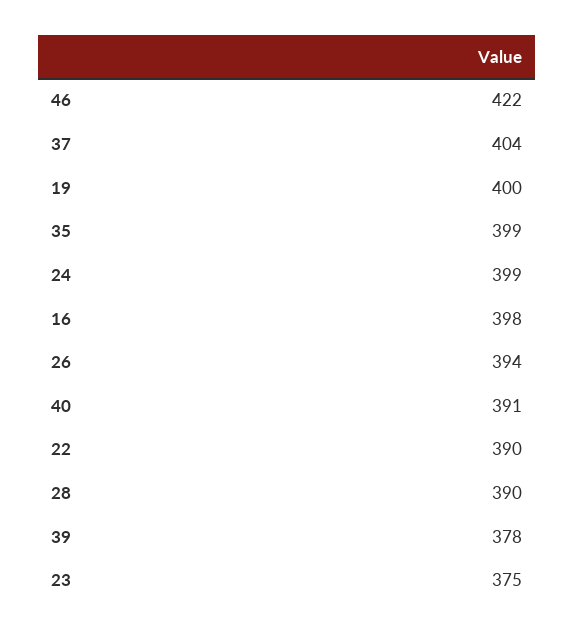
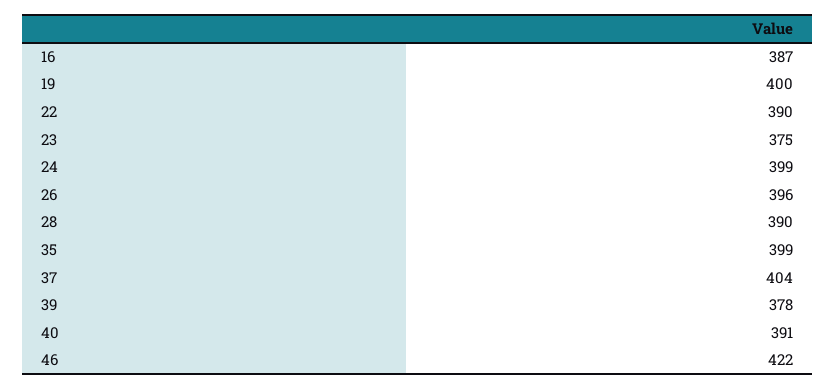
  {
    "46": 422,
    "37": 404,
    "19": 400,
    "35": 399,
    "24": 399,
-   "16": 398,
+   "16": 387,
-   "26": 394,
+   "26": 396,
    "40": 391,
    "22": 390,
    "28": 390,
    "39": 378,
    "23": 375
  }

